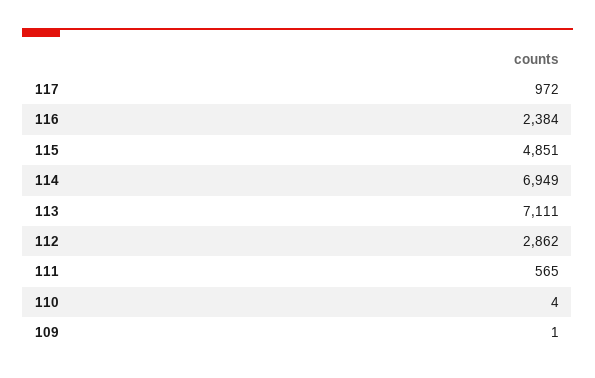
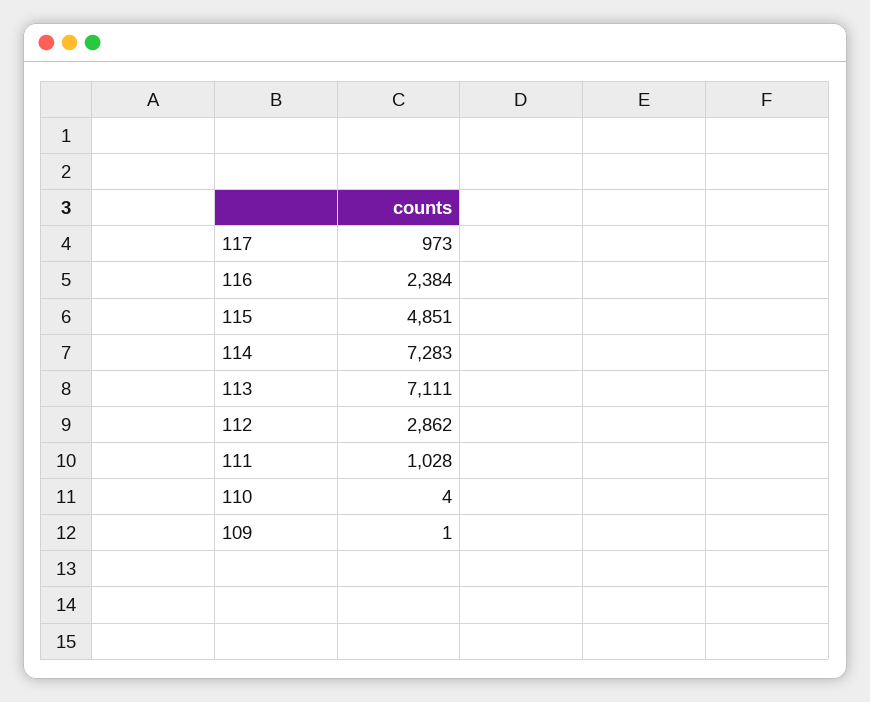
  {
-   "117": 972,
+   "117": 973,
    "116": 2384,
    "115": 4851,
-   "114": 6949,
+   "114": 7283,
    "113": 7111,
    "112": 2862,
-   "111": 565,
+   "111": 1028,
    "110": 4,
    "109": 1
  }

